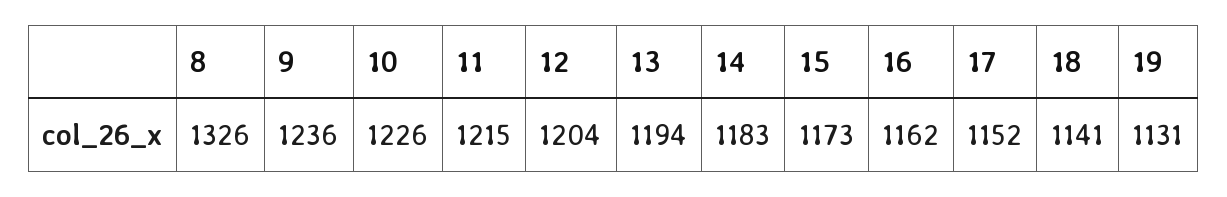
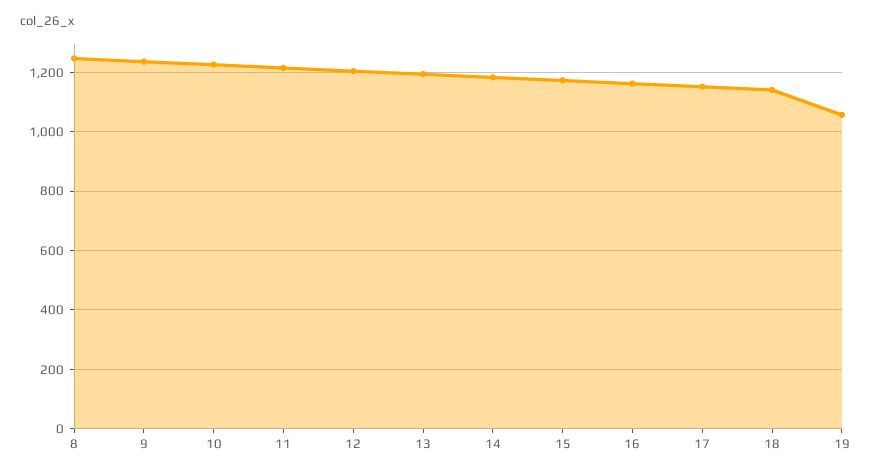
  {
-   "8": 1326,
+   "8": 1250,
    "9": 1236,
    "10": 1226,
    "11": 1215,
    "12": 1204,
    "13": 1194,
    "14": 1183,
    "15": 1173,
    "16": 1162,
    "17": 1152,
    "18": 1141,
-   "19": 1131
+   "19": 1050
  }

